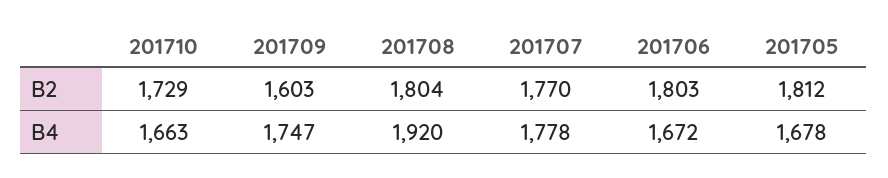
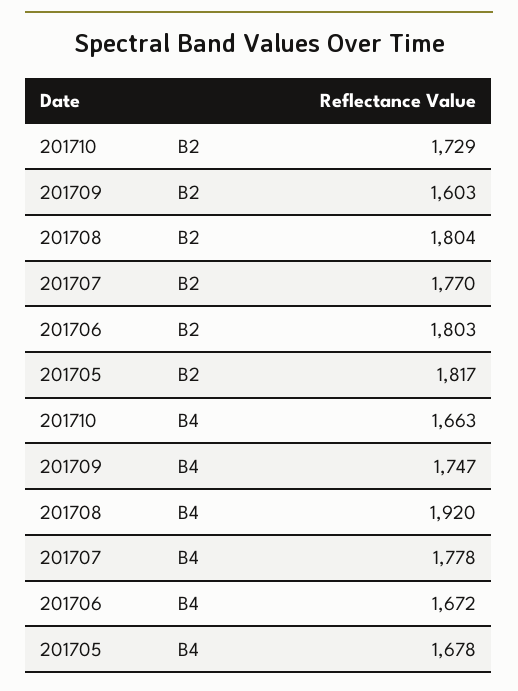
  {
    "201710": {
      "B2": 1729,
      "B4": 1663
    },
    "201709": {
      "B2": 1603,
      "B4": 1747
    },
    "201708": {
      "B2": 1804,
      "B4": 1920
    },
    "201707": {
      "B2": 1770,
      "B4": 1778
    },
    "201706": {
      "B2": 1803,
      "B4": 1672
    },
    "201705": {
-     "B2": 1812,
+     "B2": 1817,
      "B4": 1678
    }
  }

